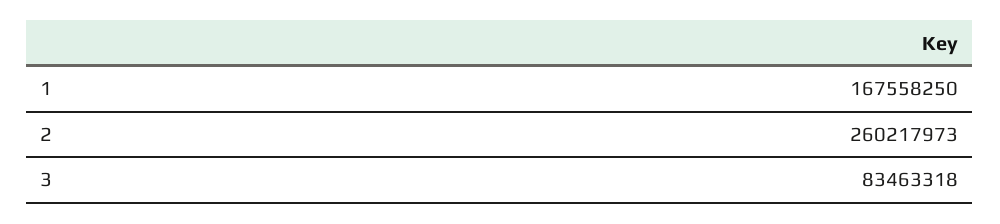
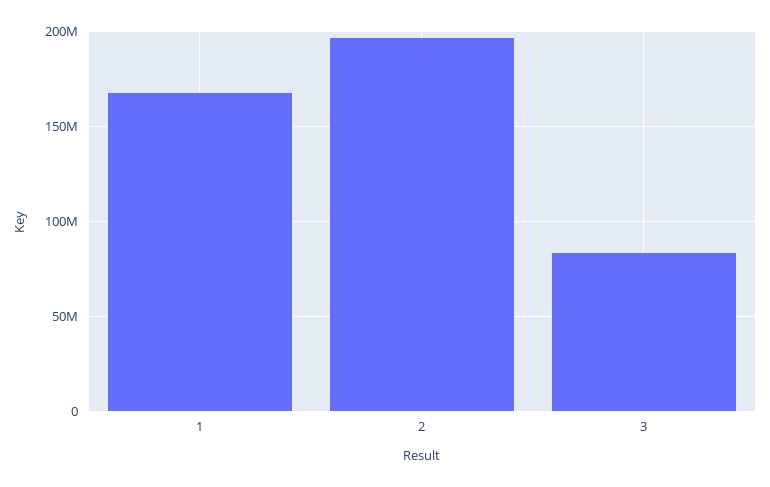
  {
    "1": 167558250,
-   "2": 260217973,
+   "2": 195000000,
    "3": 83463318
  }

